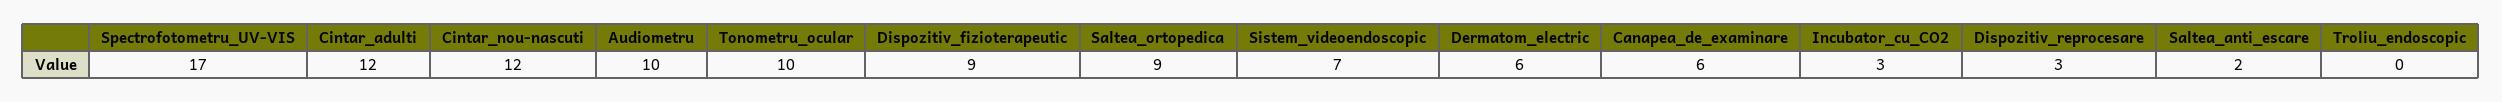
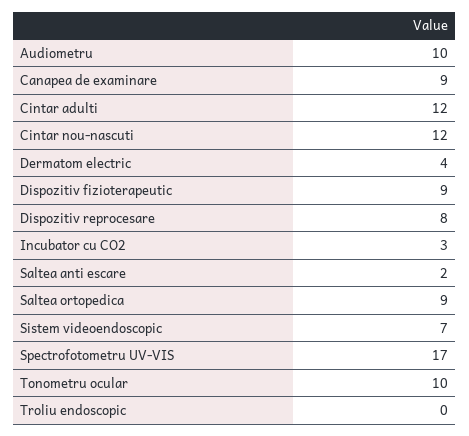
  {
    "Spectrofotometru_UV-VIS": 17,
    "Cintar_adulti": 12,
    "Cintar_nou-nascuti": 12,
    "Audiometru": 10,
    "Tonometru_ocular": 10,
    "Dispozitiv_fizioterapeutic": 9,
    "Saltea_ortopedica": 9,
    "Sistem_videoendoscopic": 7,
-   "Dermatom_electric": 6,
+   "Dermatom_electric": 4,
-   "Canapea_de_examinare": 6,
+   "Canapea_de_examinare": 9,
    "Incubator_cu_CO2": 3,
-   "Dispozitiv_reprocesare": 3,
+   "Dispozitiv_reprocesare": 8,
    "Saltea_anti_escare": 2,
    "Troliu_endoscopic": 0
  }

